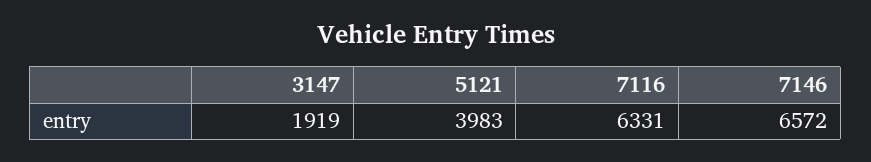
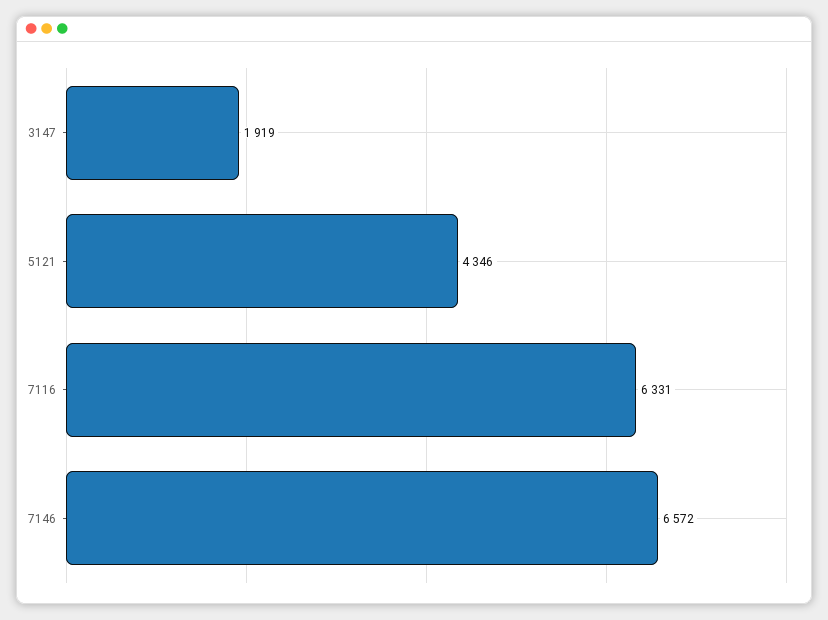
  {
    "3147": 1919,
-   "5121": 3983,
+   "5121": 4346,
    "7116": 6331,
    "7146": 6572
  }

